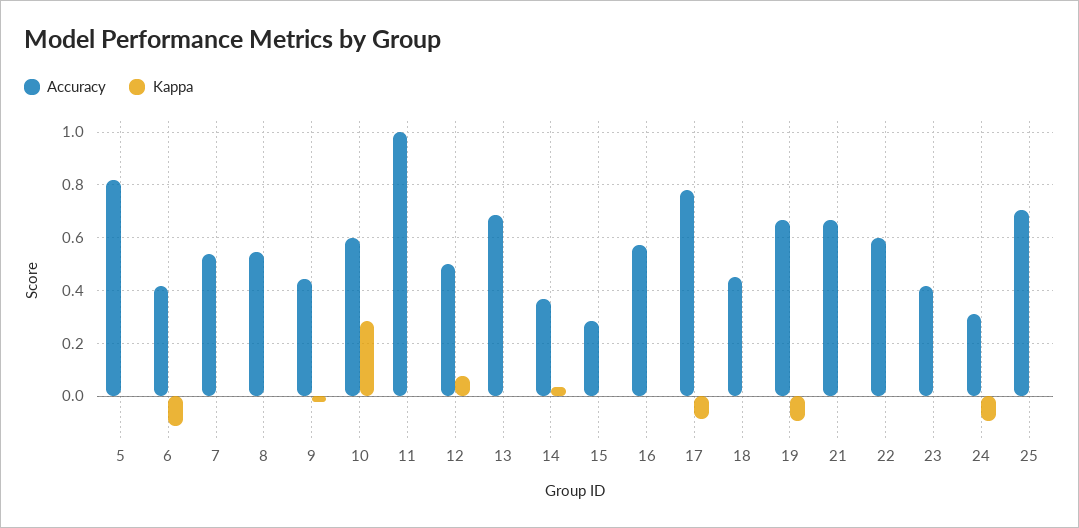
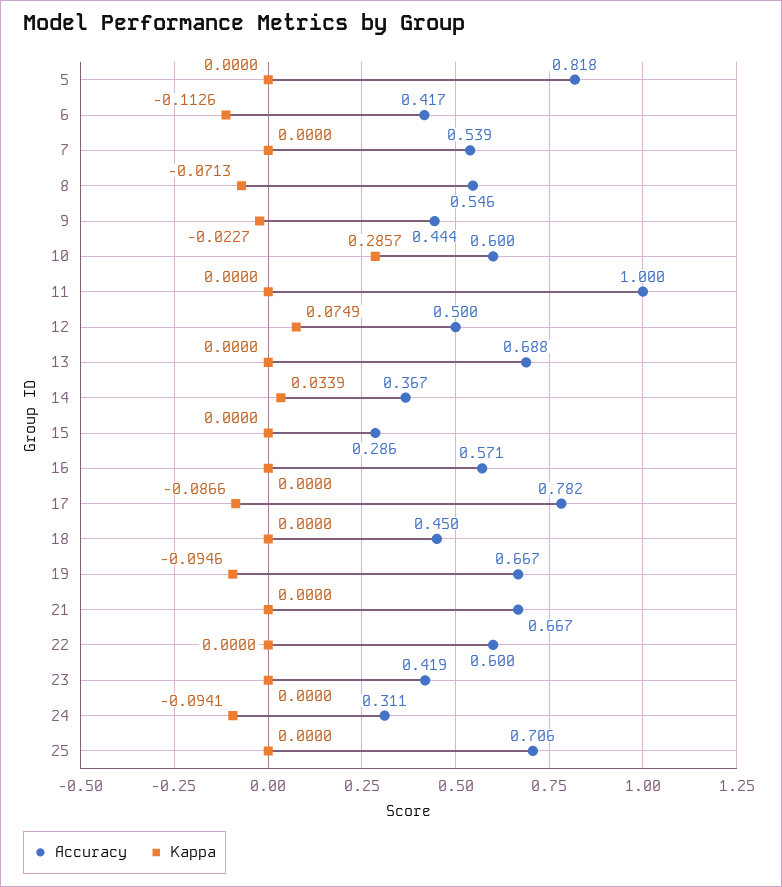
  {
    "Accuracy": {
      "5": 0.818,
      "6": 0.417,
      "7": 0.539,
      "8": 0.546,
      "9": 0.444,
      "10": 0.6,
      "11": 1,
      "12": 0.5,
      "13": 0.688,
      "14": 0.367,
      "15": 0.286,
      "16": 0.571,
      "17": 0.782,
      "18": 0.45,
      "19": 0.667,
      "21": 0.667,
      "22": 0.6,
      "23": 0.419,
      "24": 0.311,
      "25": 0.706
    },
    "Kappa": {
      "5": 0,
      "6": -0.1126,
      "7": 0,
-     "8": 0,
+     "8": -0.0713,
      "9": -0.0227,
      "10": 0.2857,
      "11": 0,
      "12": 0.0749,
      "13": 0,
      "14": 0.0339,
      "15": 0,
      "16": 0,
      "17": -0.0866,
      "18": 0,
      "19": -0.0946,
      "21": 0,
      "22": 0,
      "23": 0,
      "24": -0.0941,
      "25": 0
    }
  }

